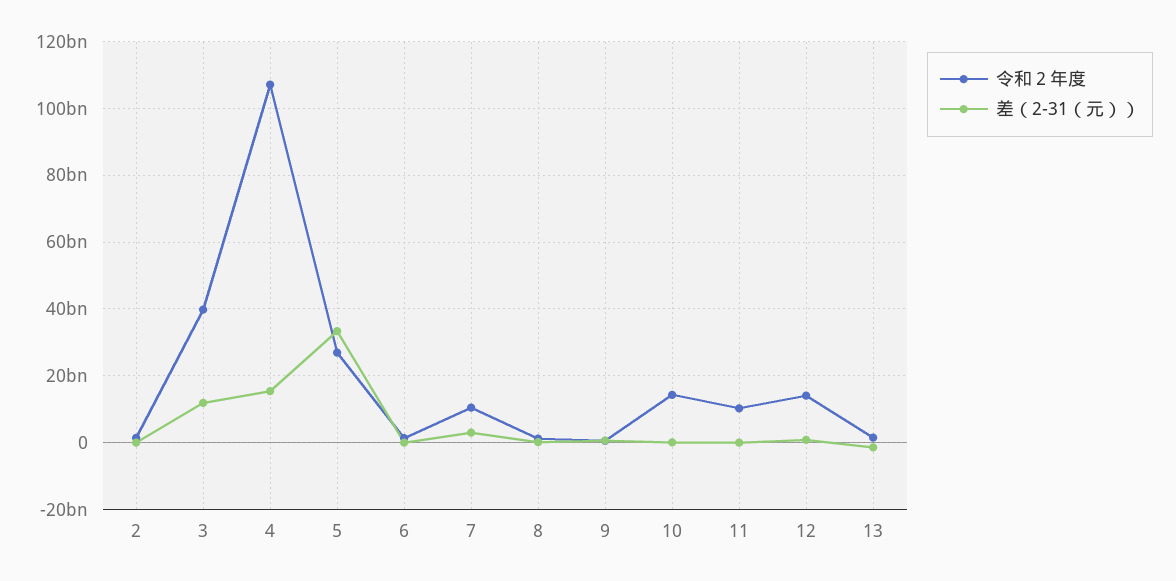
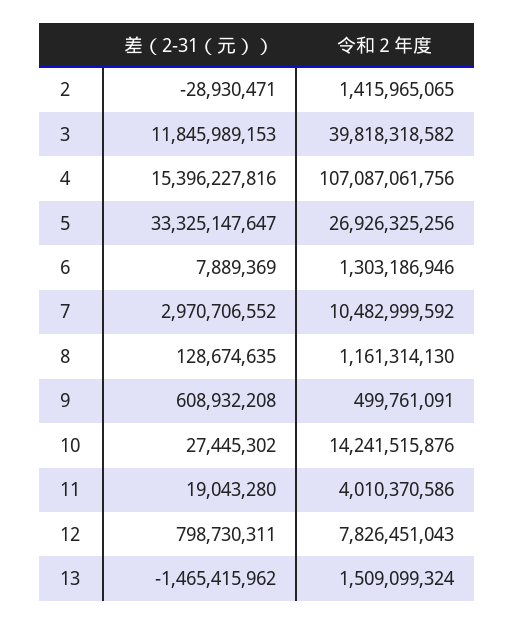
  {
    "令和２年度": {
      "2": 1415965065,
      "3": 39818318582,
      "4": 107087061756,
      "5": 26926325256,
      "6": 1303186946,
      "7": 10482999592,
      "8": 1161314130,
      "9": 499761091,
      "10": 14241515876,
-     "11": 10000000000,
+     "11": 4010370586,
-     "12": 14000000000,
+     "12": 7826451043,
      "13": 1509099324
    },
    "差（2-31（元））": {
      "2": -28930471,
      "3": 11845989153,
      "4": 15396227816,
      "5": 33325147647,
      "6": 7889369,
      "7": 2970706552,
      "8": 128674635,
      "9": 608932208,
      "10": 27445302,
      "11": 19043280,
      "12": 798730311,
      "13": -1465415962
    }
  }

